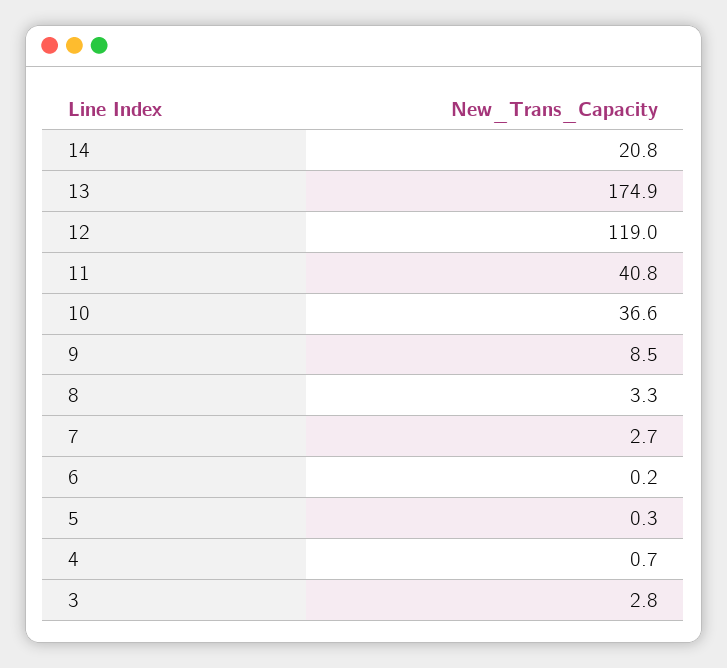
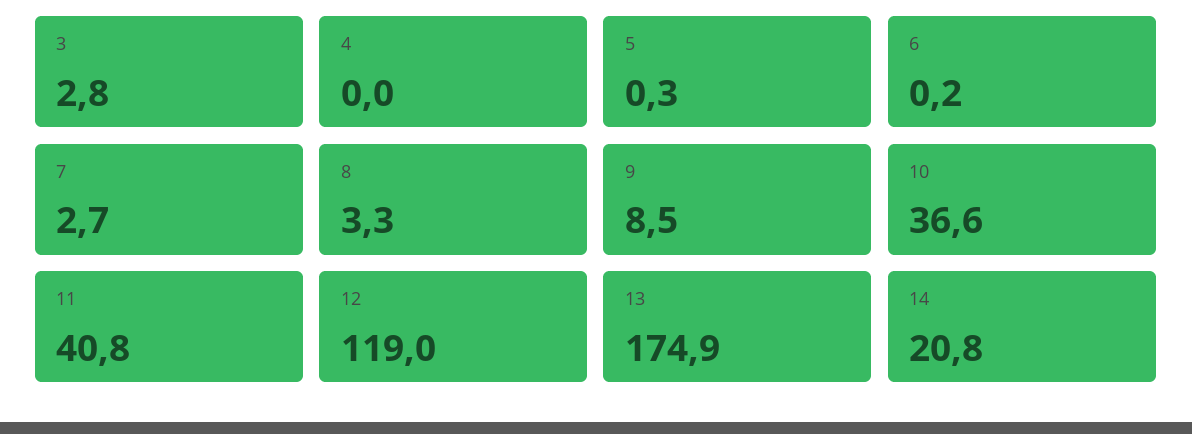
  {
    "14": 20.8,
    "13": 174.9,
    "12": 119,
    "11": 40.8,
    "10": 36.6,
    "9": 8.5,
    "8": 3.3,
    "7": 2.7,
    "6": 0.2,
    "5": 0.3,
-   "4": 0.7,
+   "4": 0,
    "3": 2.8
  }

